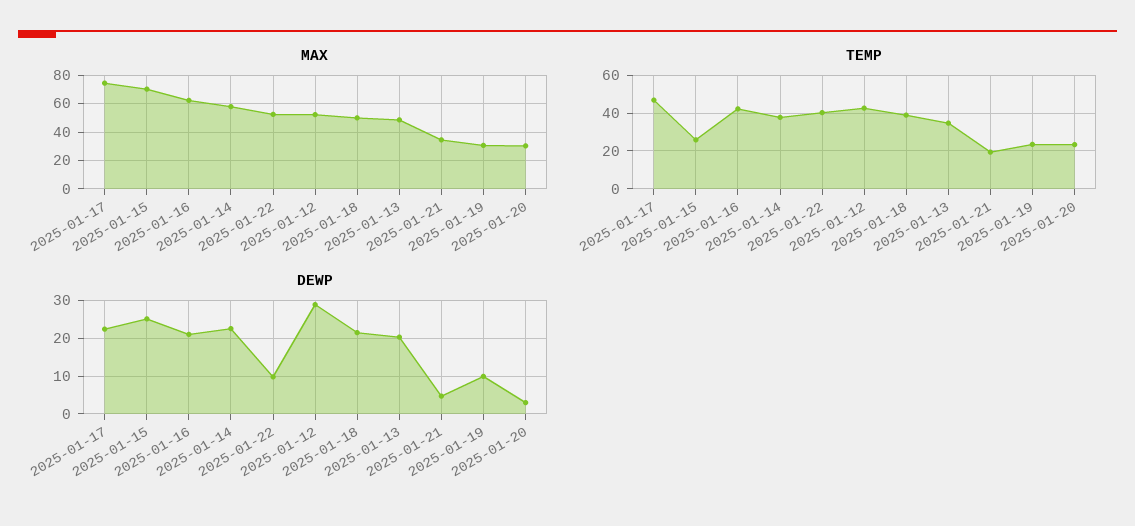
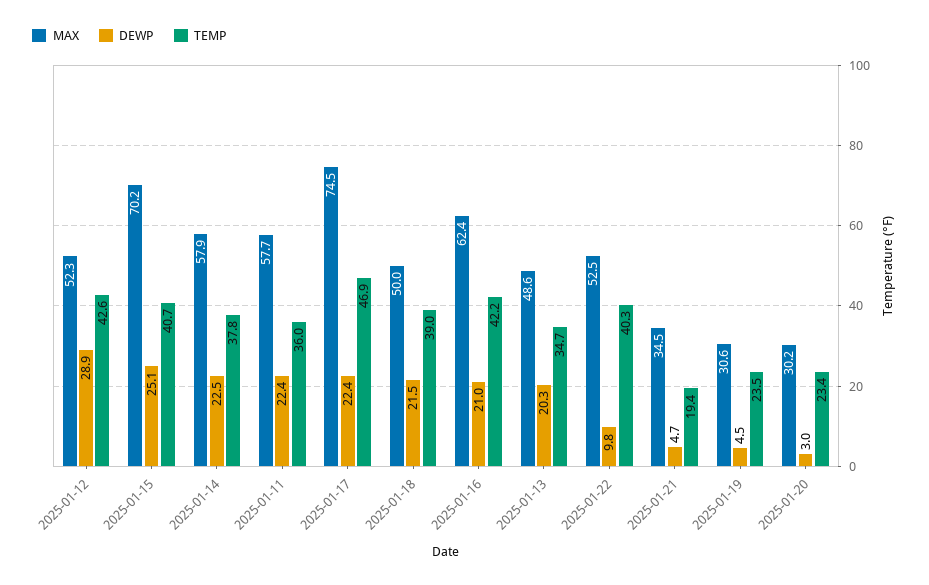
  {
    "MAX": {
      "2025-01-17": 74.5,
      "2025-01-15": 70.2,
      "2025-01-16": 62.4,
      "2025-01-14": 57.9,
      "2025-01-22": 52.5,
      "2025-01-12": 52.3,
      "2025-01-18": 50,
      "2025-01-13": 48.6,
      "2025-01-21": 34.5,
      "2025-01-19": 30.6,
-     "2025-01-20": 30.2
+     "2025-01-20": 30.2,
+     "2025-01-11": 57.7
    },
    "TEMP": {
      "2025-01-17": 46.9,
-     "2025-01-15": 25,
+     "2025-01-15": 40.7,
      "2025-01-16": 42.2,
      "2025-01-14": 37.8,
      "2025-01-22": 40.3,
      "2025-01-12": 42.6,
      "2025-01-18": 39,
      "2025-01-13": 34.7,
      "2025-01-21": 19.4,
      "2025-01-19": 23.5,
-     "2025-01-20": 23.4
+     "2025-01-20": 23.4,
+     "2025-01-11": 36
    },
    "DEWP": {
      "2025-01-17": 22.4,
      "2025-01-15": 25.1,
      "2025-01-16": 21,
      "2025-01-14": 22.5,
      "2025-01-22": 9.8,
      "2025-01-12": 28.9,
      "2025-01-18": 21.5,
      "2025-01-13": 20.3,
      "2025-01-21": 4.7,
-     "2025-01-19": 10,
+     "2025-01-19": 4.5,
-     "2025-01-20": 3
+     "2025-01-20": 3,
+     "2025-01-11": 22.4
    }
  }

